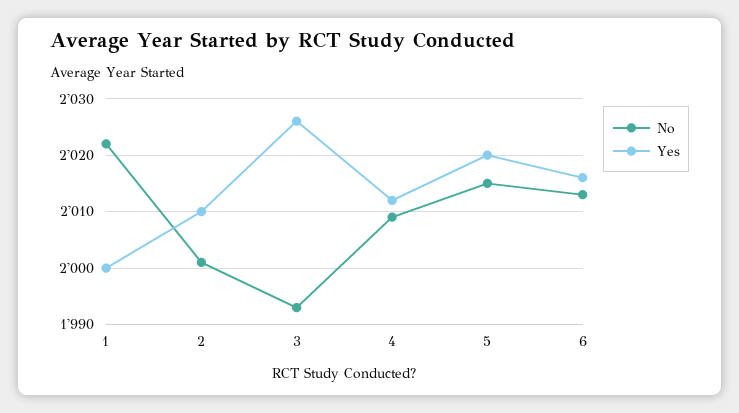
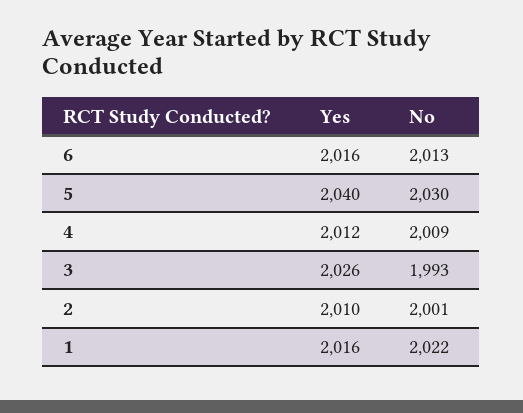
  {
    "No": {
      "1": 2022,
      "2": 2001,
      "3": 1993,
      "4": 2009,
-     "5": 2015,
+     "5": 2030,
      "6": 2013
    },
    "Yes": {
-     "1": 2000,
+     "1": 2016,
      "2": 2010,
      "3": 2026,
      "4": 2012,
-     "5": 2020,
+     "5": 2040,
      "6": 2016
    }
  }

